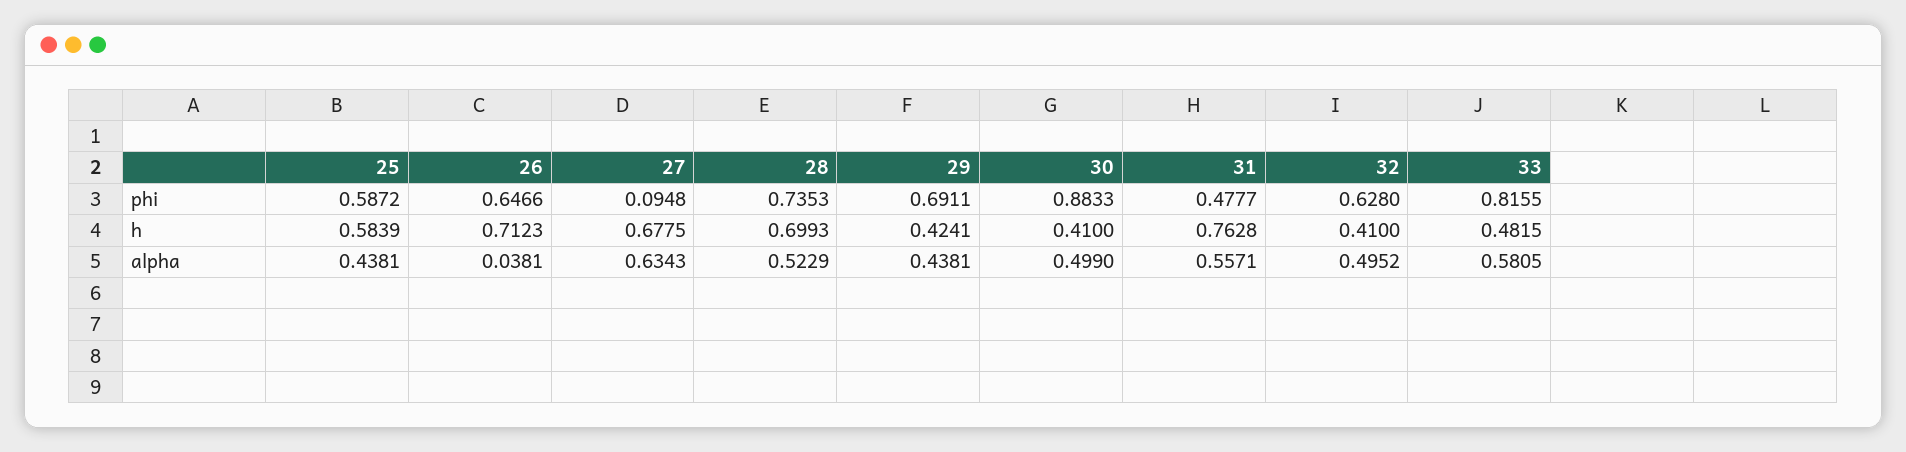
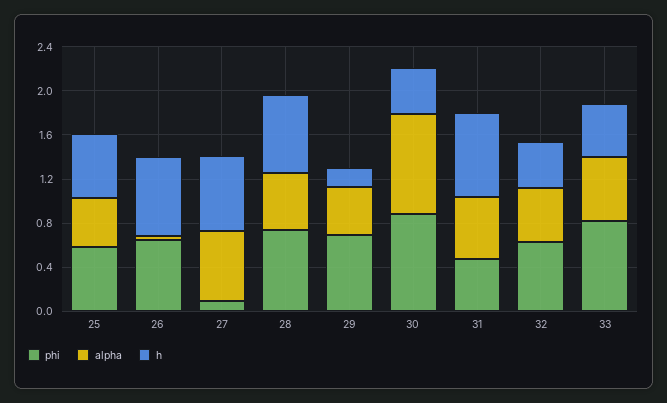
  {
    "phi": {
      "25": 0.5872,
      "26": 0.6466,
      "27": 0.0948,
      "28": 0.7353,
      "29": 0.6911,
      "30": 0.8833,
      "31": 0.4777,
      "32": 0.628,
      "33": 0.8155
    },
    "h": {
      "25": 0.5839,
      "26": 0.7123,
      "27": 0.6775,
      "28": 0.6993,
-     "29": 0.4241,
+     "29": 0.2,
      "30": 0.41,
      "31": 0.7628,
      "32": 0.41,
      "33": 0.4815
    },
    "alpha": {
      "25": 0.4381,
      "26": 0.0381,
      "27": 0.6343,
      "28": 0.5229,
      "29": 0.4381,
-     "30": 0.499,
+     "30": 0.9,
      "31": 0.5571,
      "32": 0.4952,
      "33": 0.5805
    }
  }

